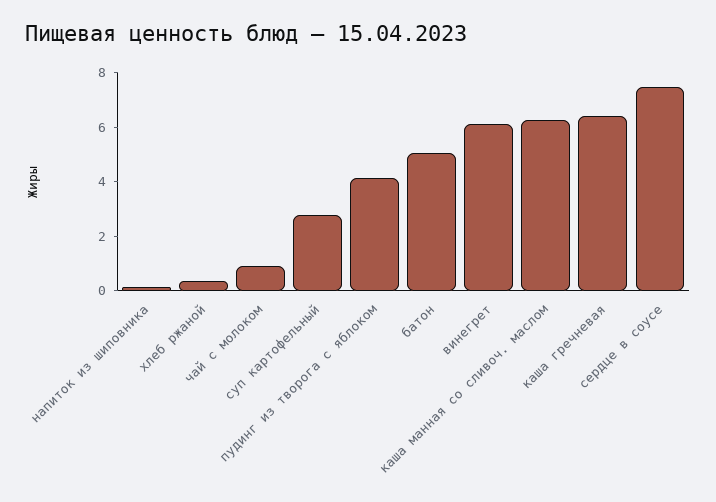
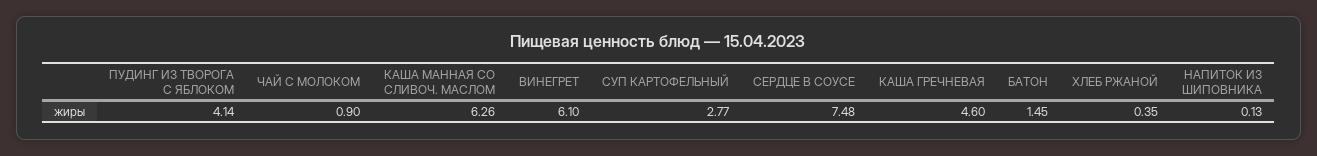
  {
    "напиток из шиповника": 0.13,
    "хлеб ржаной": 0.35,
    "чай с молоком": 0.9,
    "суп картофельный": 2.77,
    "пудинг из творога с яблоком": 4.14,
-   "батон": 5,
+   "батон": 1.45,
    "винегрет": 6.1,
    "каша манная со сливоч. маслом": 6.26,
-   "каша гречневая": 6.5,
+   "каша гречневая": 4.6,
    "сердце в соусе": 7.48
  }

